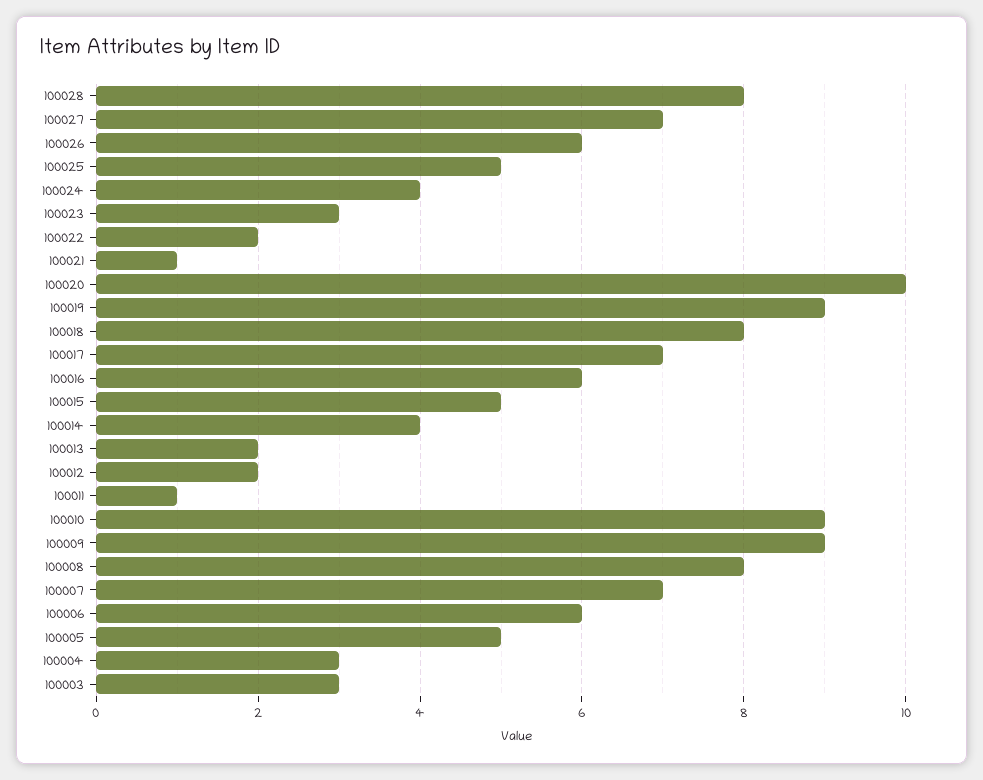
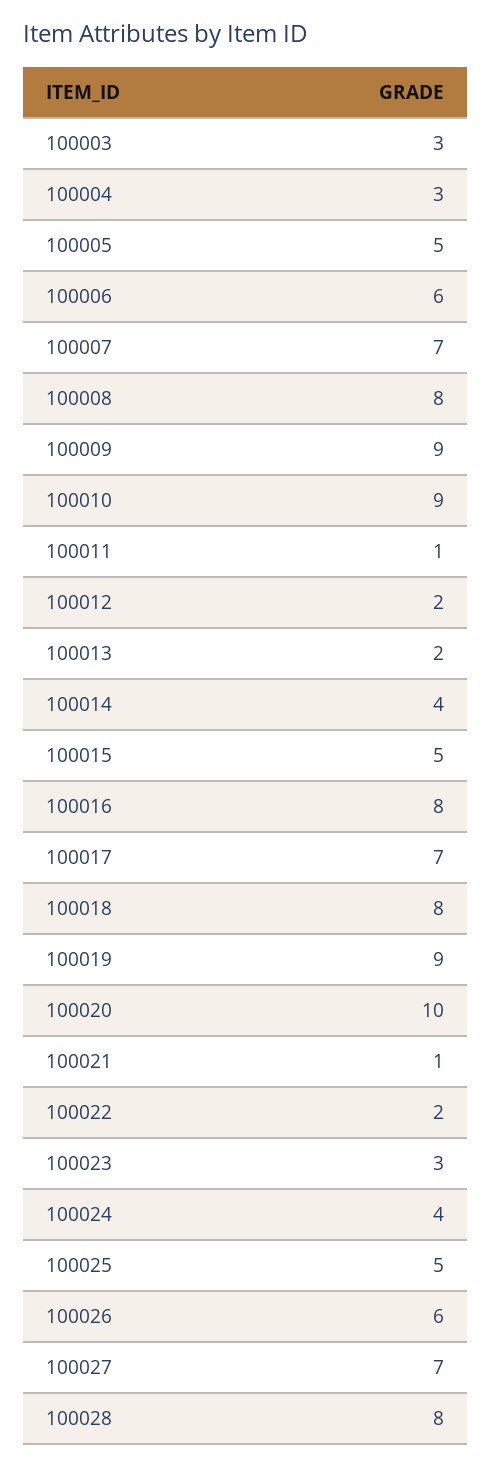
  {
    "100028": 8,
    "100027": 7,
    "100026": 6,
    "100025": 5,
    "100024": 4,
    "100023": 3,
    "100022": 2,
    "100021": 1,
    "100020": 10,
    "100019": 9,
    "100018": 8,
    "100017": 7,
-   "100016": 6,
+   "100016": 8,
    "100015": 5,
    "100014": 4,
    "100013": 2,
    "100012": 2,
    "100011": 1,
    "100010": 9,
    "100009": 9,
    "100008": 8,
    "100007": 7,
    "100006": 6,
    "100005": 5,
    "100004": 3,
    "100003": 3
  }

